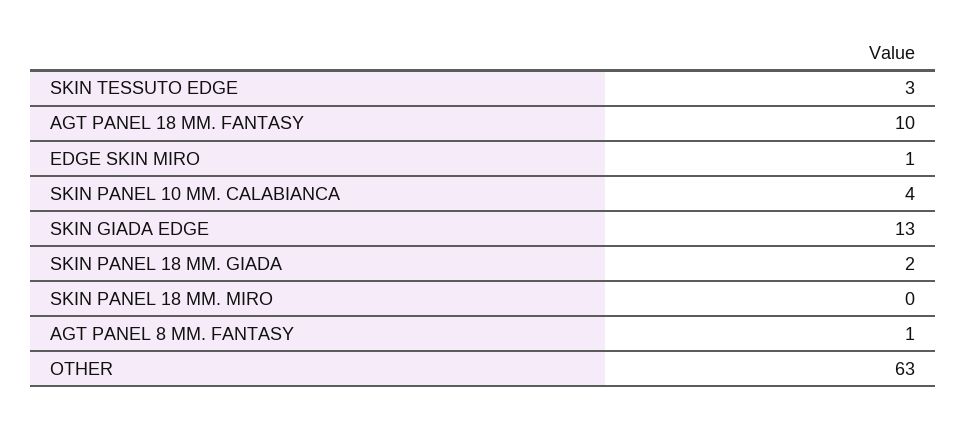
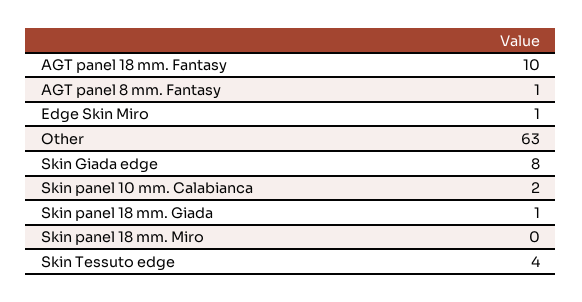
  {
-   "SKIN TESSUTO EDGE": 3,
+   "SKIN TESSUTO EDGE": 4,
    "AGT PANEL 18 MM. FANTASY": 10,
    "EDGE SKIN MIRO": 1,
-   "SKIN PANEL 10 MM. CALABIANCA": 4,
+   "SKIN PANEL 10 MM. CALABIANCA": 2,
-   "SKIN GIADA EDGE": 13,
+   "SKIN GIADA EDGE": 8,
-   "SKIN PANEL 18 MM. GIADA": 2,
+   "SKIN PANEL 18 MM. GIADA": 1,
    "SKIN PANEL 18 MM. MIRO": 0,
    "AGT PANEL 8 MM. FANTASY": 1,
    "OTHER": 63
  }

